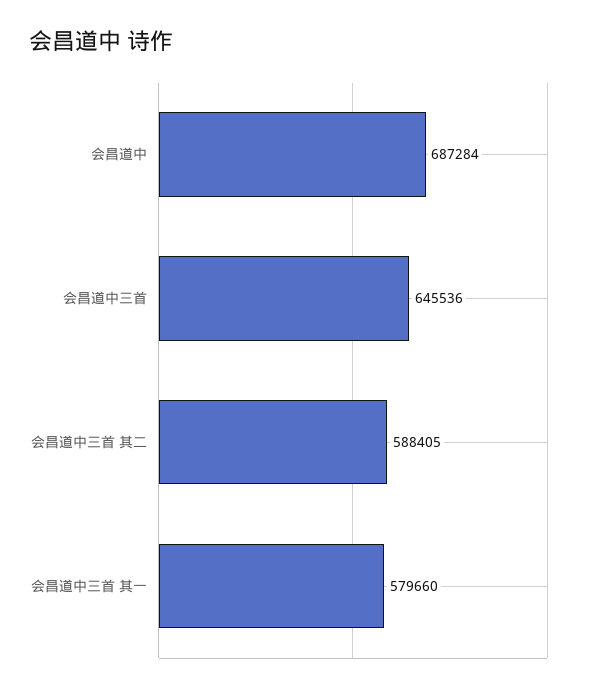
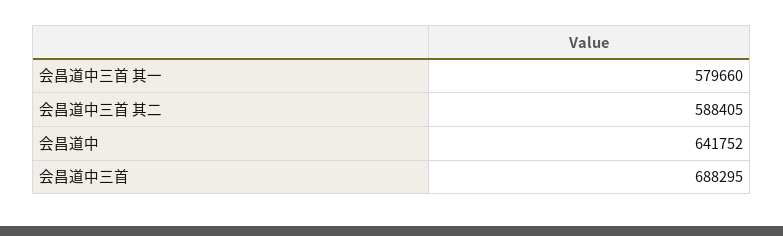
  {
-   "会昌道中": 687284,
+   "会昌道中": 641752,
-   "会昌道中三首": 645536,
+   "会昌道中三首": 688295,
    "会昌道中三首 其二": 588405,
    "会昌道中三首 其一": 579660
  }

